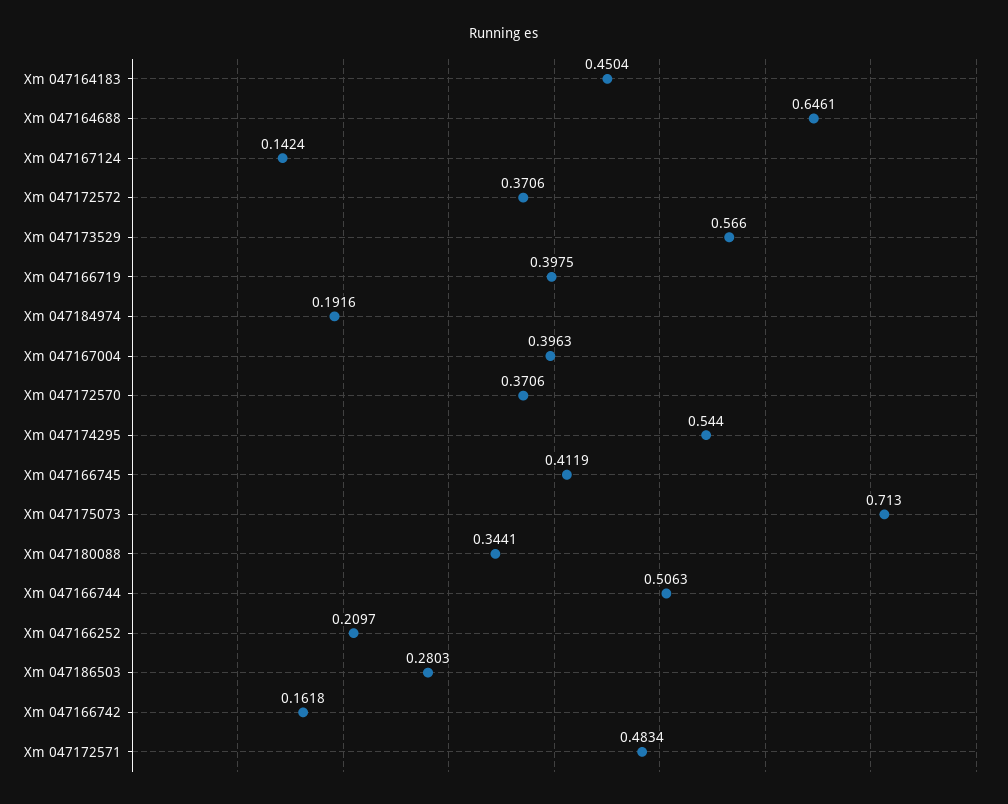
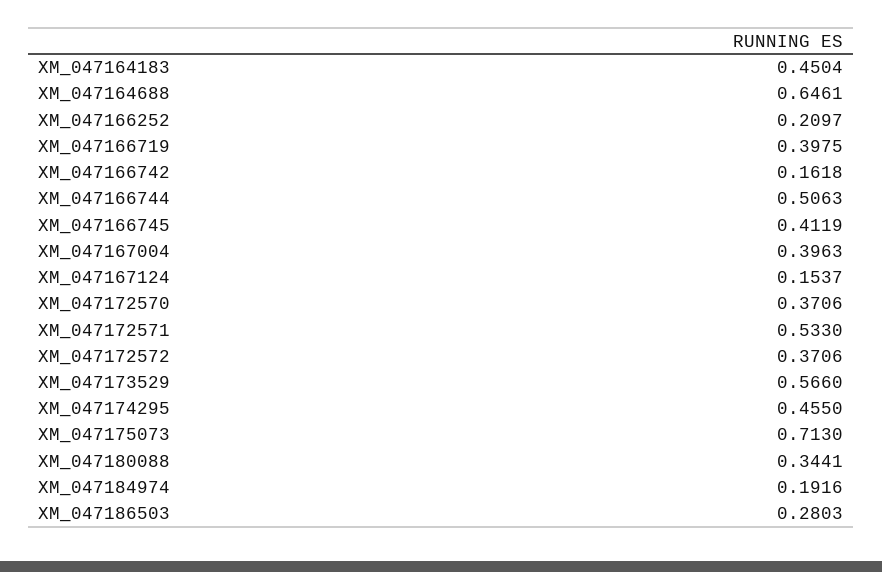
  {
    "Xm 047164183": 0.4504,
    "Xm 047164688": 0.6461,
-   "Xm 047167124": 0.1424,
+   "Xm 047167124": 0.1537,
    "Xm 047172572": 0.3706,
    "Xm 047173529": 0.566,
    "Xm 047166719": 0.3975,
    "Xm 047184974": 0.1916,
    "Xm 047167004": 0.3963,
    "Xm 047172570": 0.3706,
-   "Xm 047174295": 0.544,
+   "Xm 047174295": 0.455,
    "Xm 047166745": 0.4119,
    "Xm 047175073": 0.713,
    "Xm 047180088": 0.3441,
    "Xm 047166744": 0.5063,
    "Xm 047166252": 0.2097,
    "Xm 047186503": 0.2803,
    "Xm 047166742": 0.1618,
-   "Xm 047172571": 0.4834
+   "Xm 047172571": 0.533
  }

